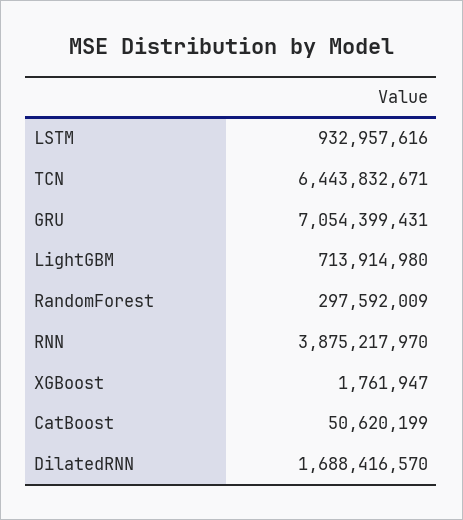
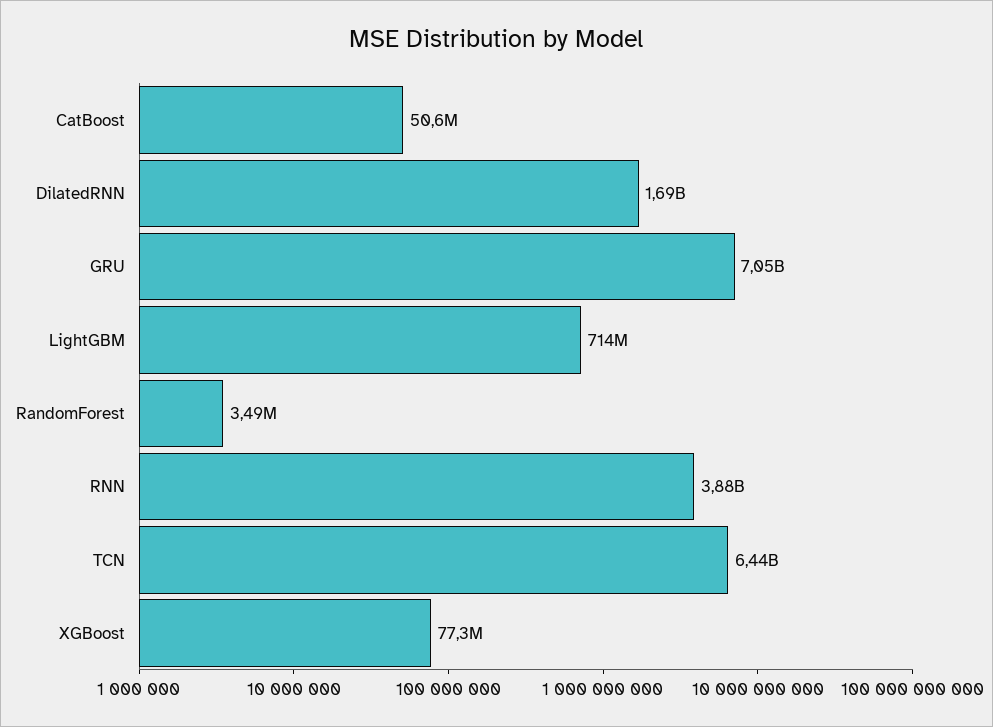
  {
-   "LSTM": 932957616,
    "TCN": 6443832671,
    "GRU": 7054399431,
    "LightGBM": 713914980,
-   "RandomForest": 297592009,
+   "RandomForest": 3490000,
    "RNN": 3875217970,
-   "XGBoost": 1761947,
+   "XGBoost": 77300000,
    "CatBoost": 50620199,
    "DilatedRNN": 1688416570
  }

